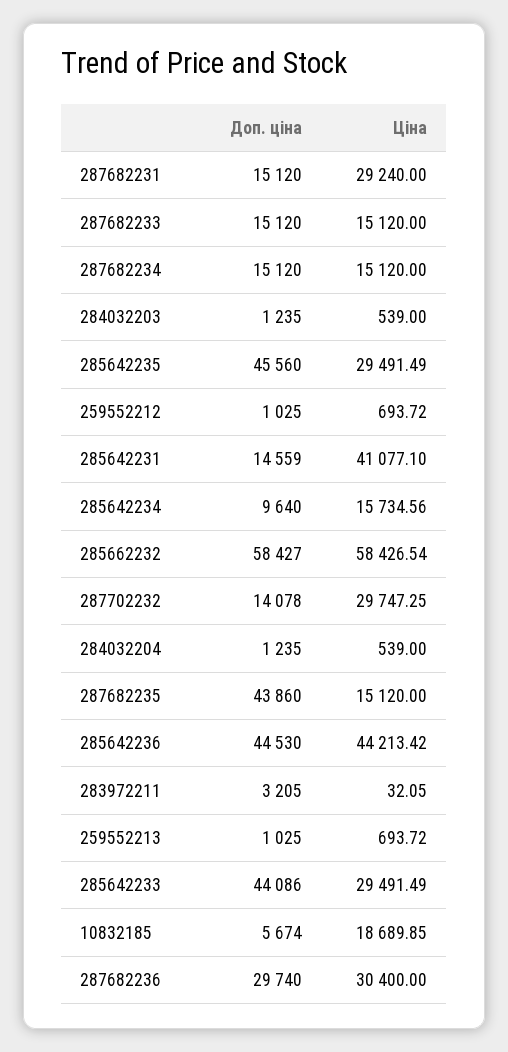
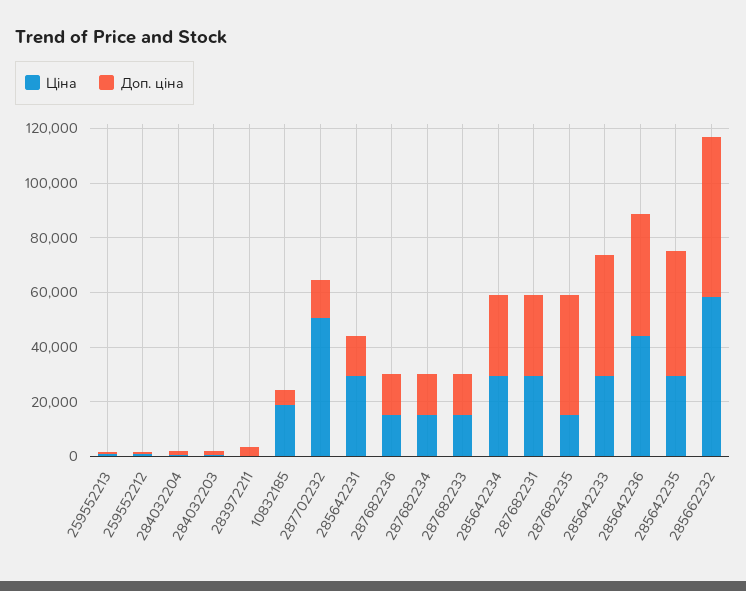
  {
    "Доп. ціна": {
-     "287682231": 15120,
+     "287682231": 30000,
      "287682233": 15120,
      "287682234": 15120,
      "284032203": 1235,
      "285642235": 45560,
      "259552212": 1025,
      "285642231": 14559,
-     "285642234": 9640,
+     "285642234": 30000,
      "285662232": 58427,
      "287702232": 14078,
      "284032204": 1235,
      "287682235": 43860,
      "285642236": 44530,
      "283972211": 3205,
      "259552213": 1025,
      "285642233": 44086,
      "10832185": 5674,
-     "287682236": 29740
+     "287682236": 15000
    },
    "Ціна": {
      "287682231": 29240,
      "287682233": 15120,
      "287682234": 15120,
      "284032203": 539,
      "285642235": 29491.49,
      "259552212": 693.72,
-     "285642231": 41077.1,
+     "285642231": 30000,
-     "285642234": 15734.56,
+     "285642234": 30000,
      "285662232": 58426.54,
-     "287702232": 29747.25,
+     "287702232": 50000,
      "284032204": 539,
      "287682235": 15120,
      "285642236": 44213.42,
      "283972211": 32.05,
      "259552213": 693.72,
      "285642233": 29491.49,
      "10832185": 18689.85,
-     "287682236": 30400
+     "287682236": 15000
    }
  }

